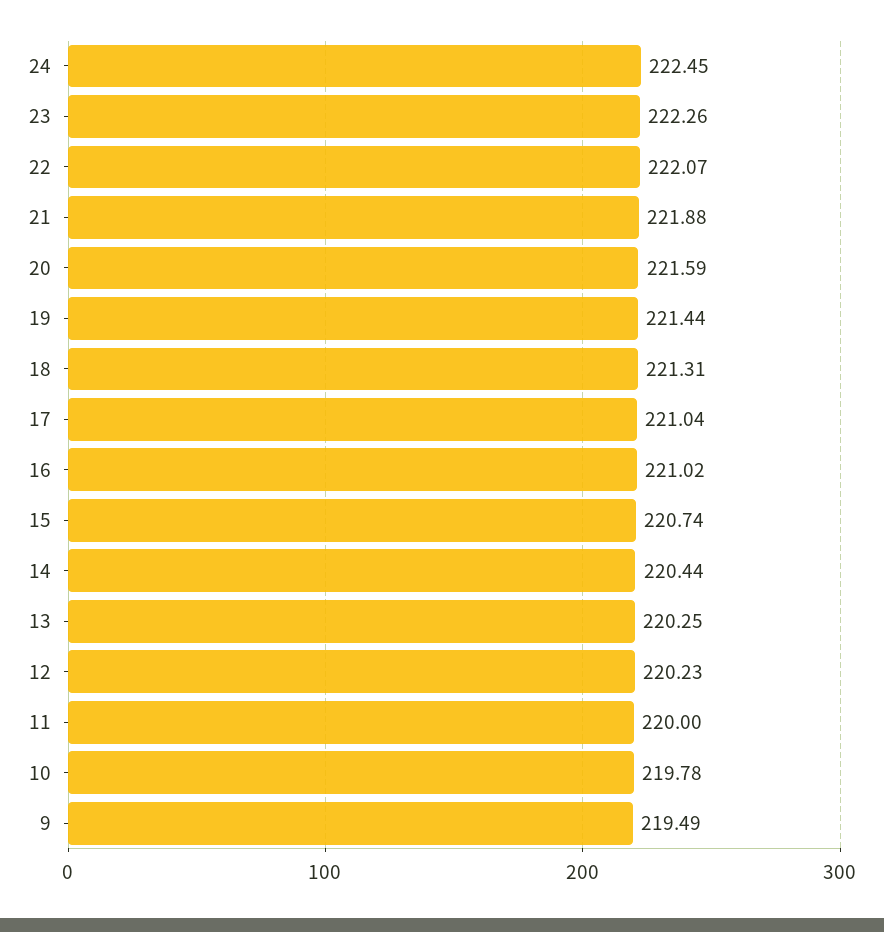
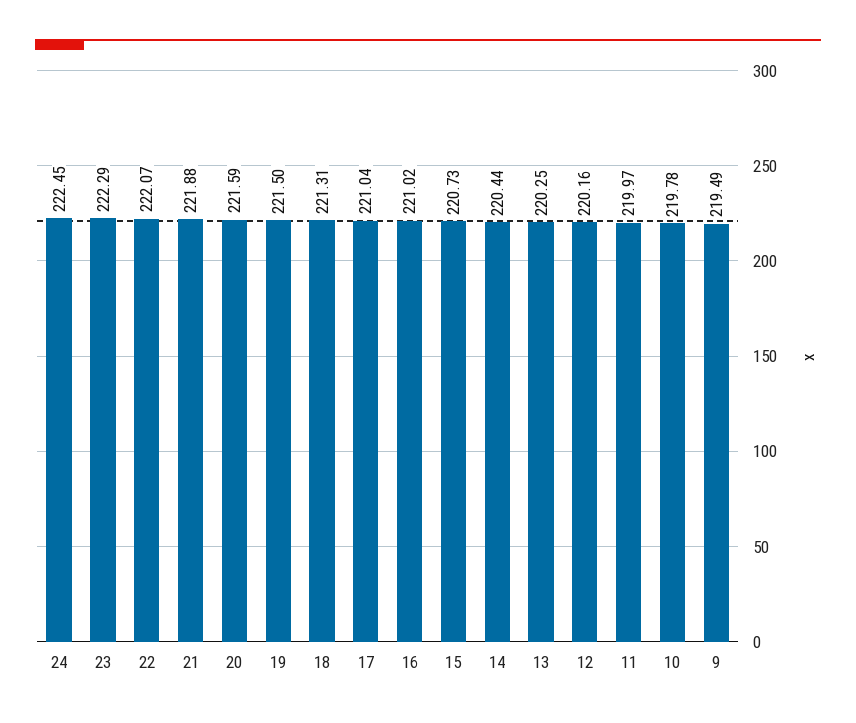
  {
    "24": 222.45,
-   "23": 222.26,
+   "23": 222.29,
    "22": 222.07,
    "21": 221.88,
    "20": 221.59,
-   "19": 221.44,
+   "19": 221.5,
    "18": 221.31,
    "17": 221.04,
    "16": 221.02,
-   "15": 220.74,
+   "15": 220.73,
    "14": 220.44,
    "13": 220.25,
-   "12": 220.23,
+   "12": 220.16,
-   "11": 220,
+   "11": 219.97,
    "10": 219.78,
    "9": 219.49
  }

